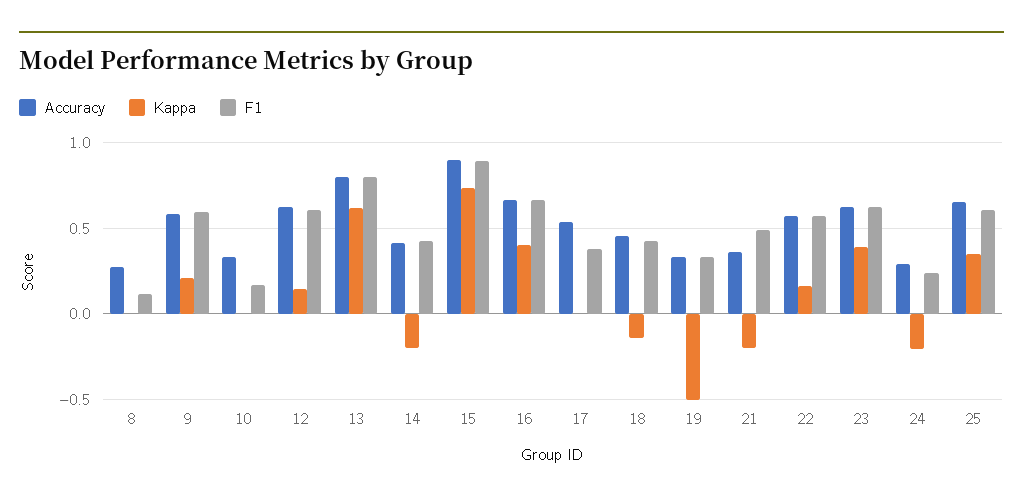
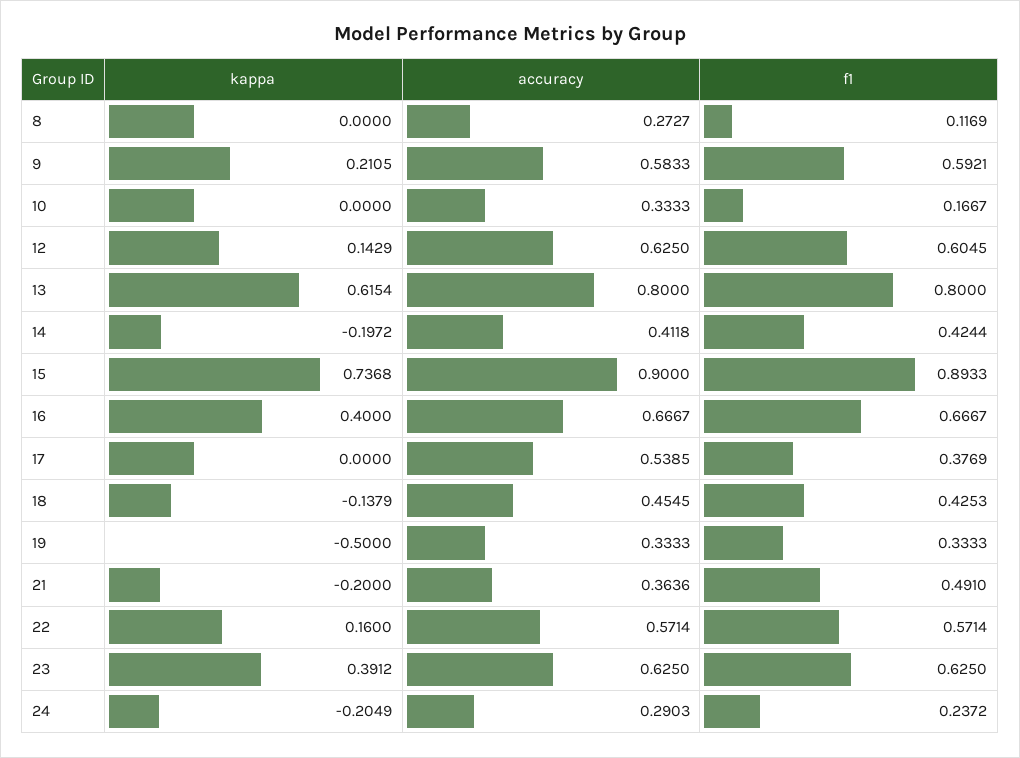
  {
    "Accuracy": {
      "8": 0.2727,
      "9": 0.5833,
      "10": 0.3333,
      "12": 0.625,
      "13": 0.8,
      "14": 0.4118,
      "15": 0.9,
      "16": 0.6667,
      "17": 0.5385,
      "18": 0.4545,
      "19": 0.3333,
      "21": 0.3636,
      "22": 0.5714,
      "23": 0.625,
-     "24": 0.2903,
+     "24": 0.2903
-     "25": 0.65
    },
    "Kappa": {
      "8": 0,
      "9": 0.2105,
      "10": 0,
      "12": 0.1429,
      "13": 0.6154,
      "14": -0.1972,
      "15": 0.7368,
      "16": 0.4,
      "17": 0,
      "18": -0.1379,
      "19": -0.5,
      "21": -0.2,
      "22": 0.16,
      "23": 0.3912,
-     "24": -0.2049,
+     "24": -0.2049
-     "25": 0.35
    },
    "F1": {
      "8": 0.1169,
      "9": 0.5921,
      "10": 0.1667,
      "12": 0.6045,
      "13": 0.8,
      "14": 0.4244,
      "15": 0.8933,
      "16": 0.6667,
      "17": 0.3769,
      "18": 0.4253,
      "19": 0.3333,
      "21": 0.491,
      "22": 0.5714,
      "23": 0.625,
-     "24": 0.2372,
+     "24": 0.2372
-     "25": 0.6
    }
  }

